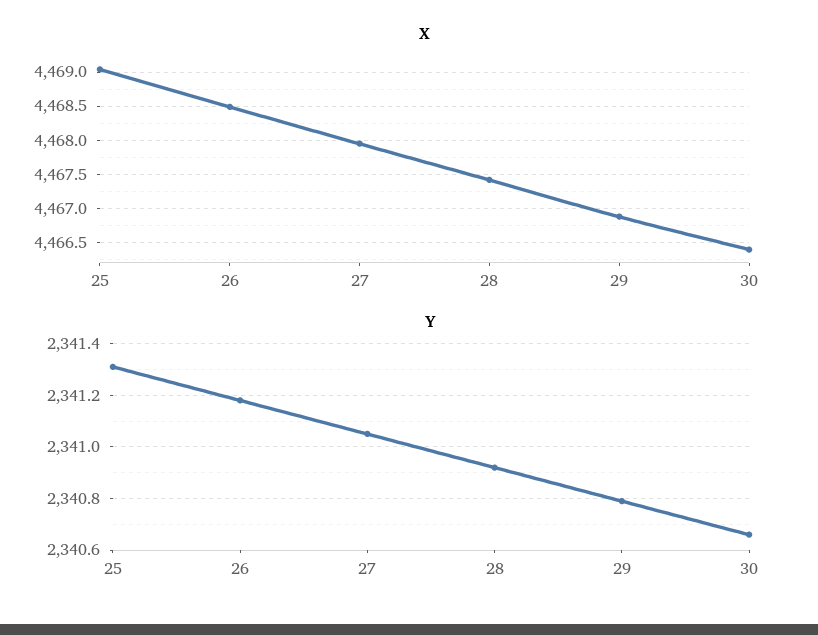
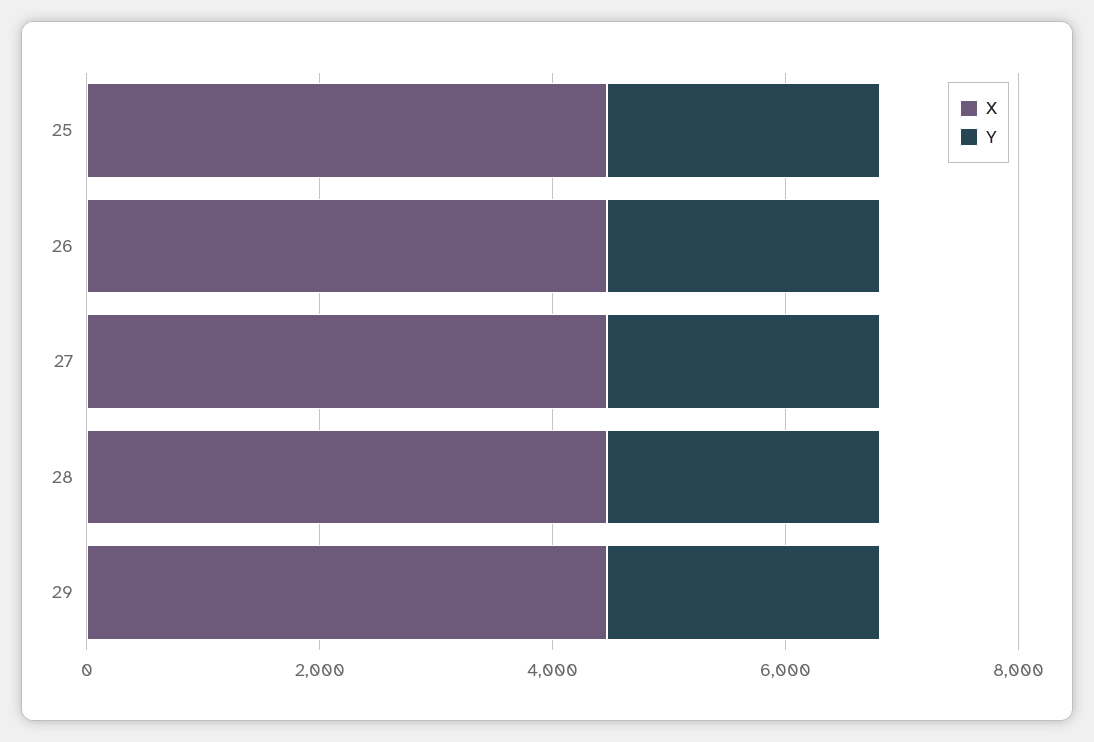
  {
    "X": {
      "25": 4469,
      "26": 4468.5,
      "27": 4468,
      "28": 4467.4,
-     "29": 4466.9,
+     "29": 4466.9
-     "30": 4466.4
    },
    "Y": {
      "25": 2341.3,
      "26": 2341.2,
      "27": 2341.05,
      "28": 2340.9,
-     "29": 2340.8,
+     "29": 2340.8
-     "30": 2340.65
    }
  }

